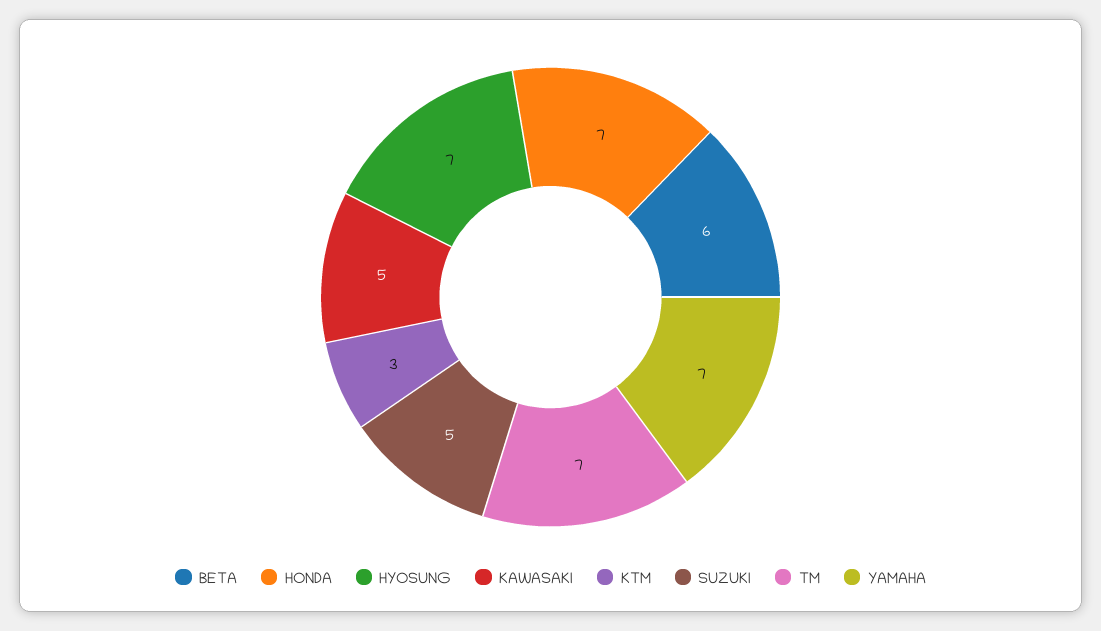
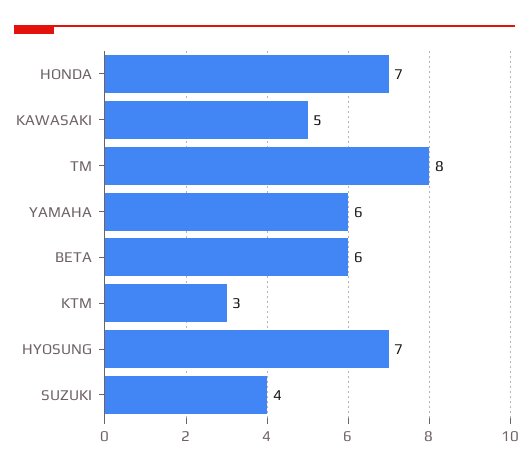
  {
    "BETA": 6,
    "HONDA": 7,
    "HYOSUNG": 7,
    "KAWASAKI": 5,
    "KTM": 3,
-   "SUZUKI": 5,
+   "SUZUKI": 4,
-   "TM": 7,
+   "TM": 8,
-   "YAMAHA": 7
+   "YAMAHA": 6
  }

